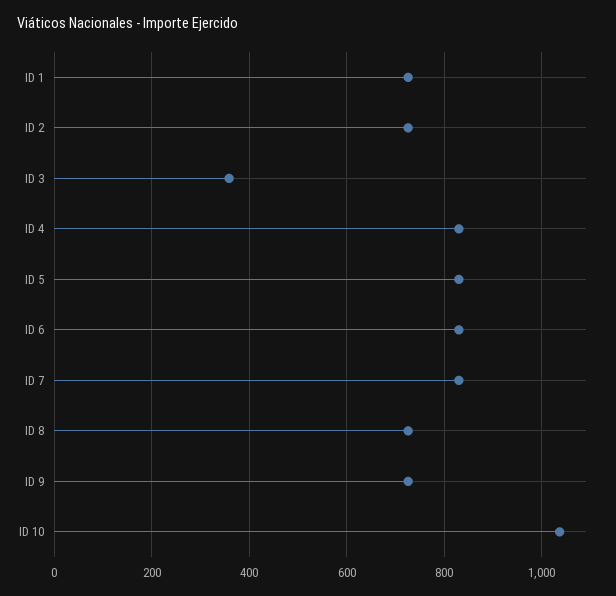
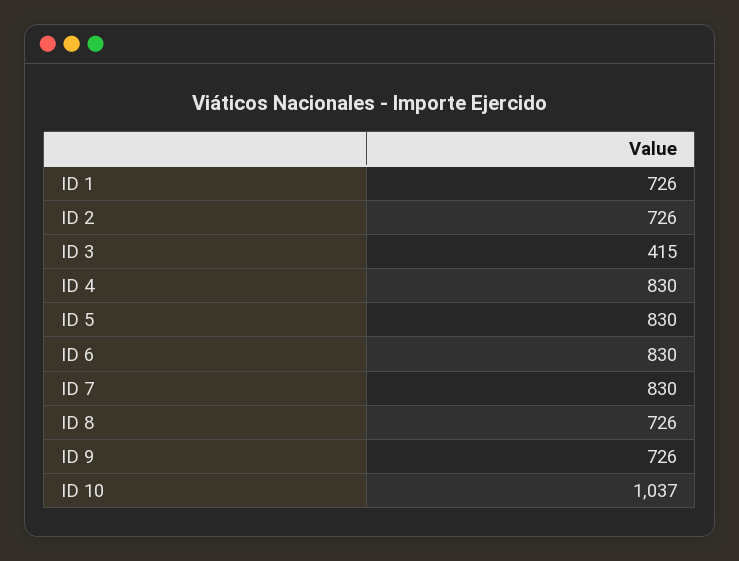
  {
    "ID 1": 726,
    "ID 2": 726,
-   "ID 3": 360,
+   "ID 3": 415,
    "ID 4": 830,
    "ID 5": 830,
    "ID 6": 830,
    "ID 7": 830,
    "ID 8": 726,
    "ID 9": 726,
    "ID 10": 1037
  }

